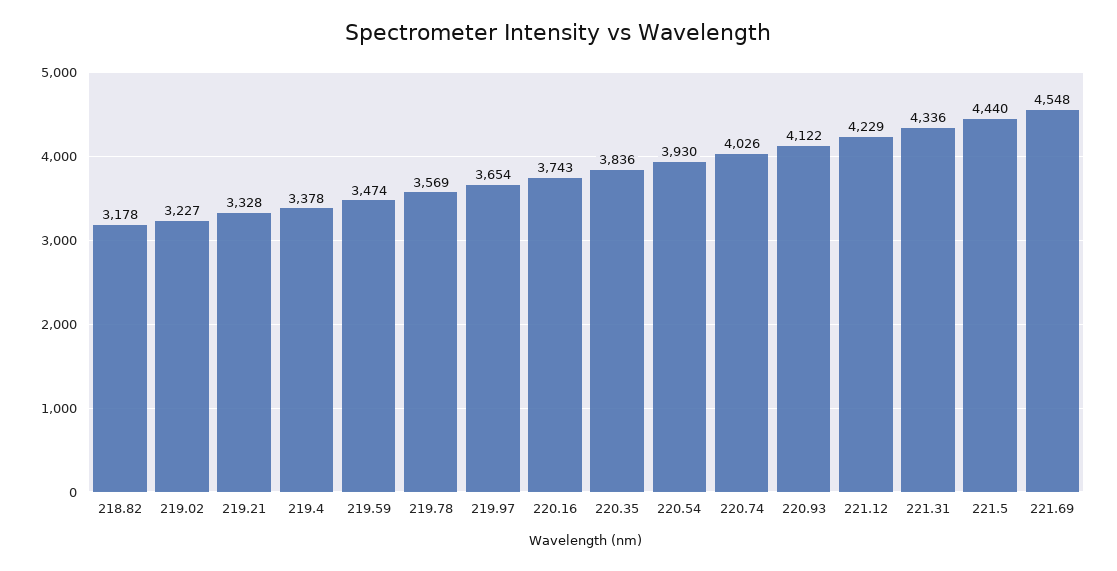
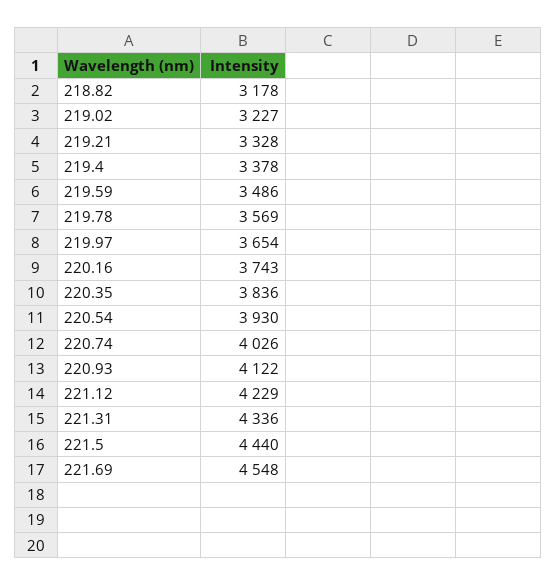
  {
    "218.82": 3178,
    "219.02": 3227,
    "219.21": 3328,
    "219.4": 3378,
-   "219.59": 3474,
+   "219.59": 3486,
    "219.78": 3569,
    "219.97": 3654,
    "220.16": 3743,
    "220.35": 3836,
    "220.54": 3930,
    "220.74": 4026,
    "220.93": 4122,
    "221.12": 4229,
    "221.31": 4336,
    "221.5": 4440,
    "221.69": 4548
  }

